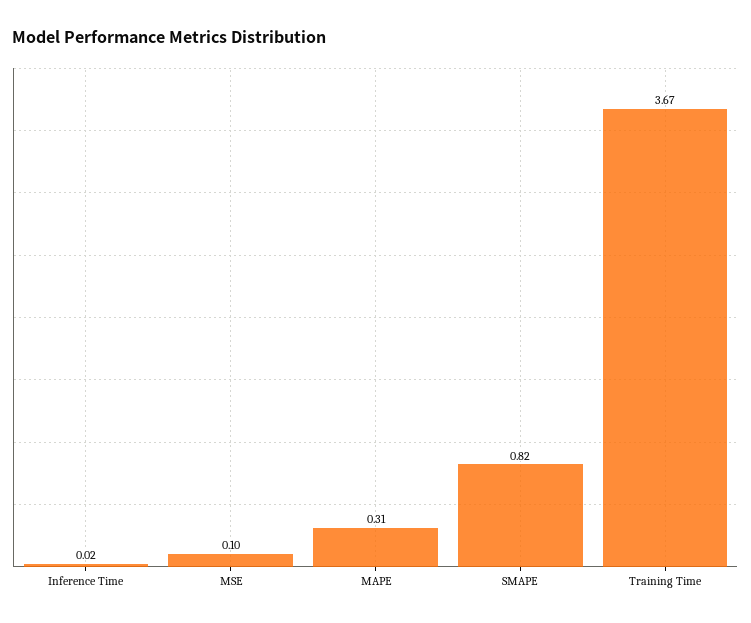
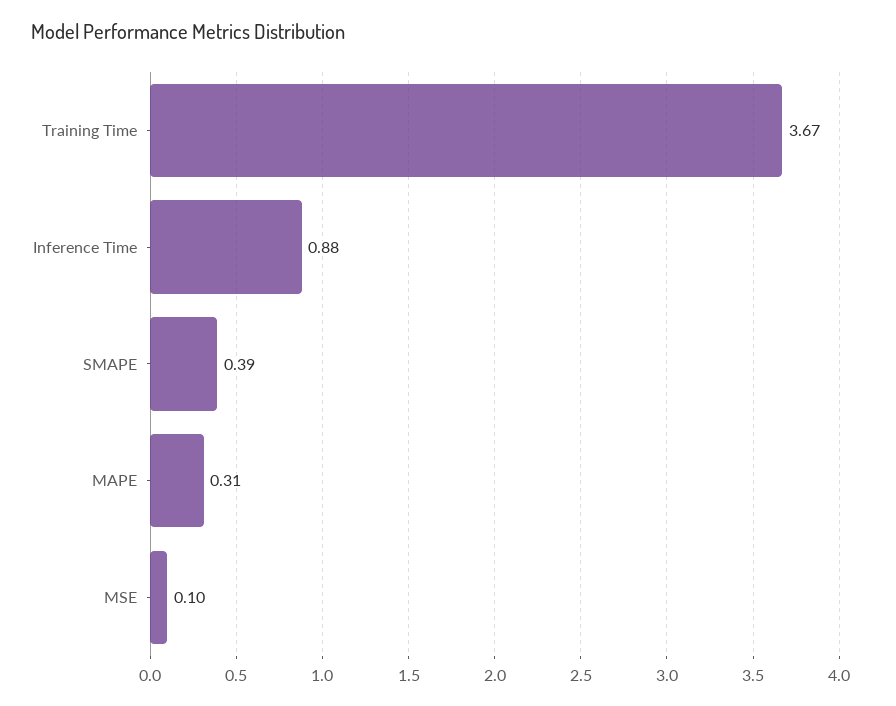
  {
-   "Inference Time": 0.02,
+   "Inference Time": 0.88,
    "MSE": 0.1,
    "MAPE": 0.31,
-   "SMAPE": 0.82,
+   "SMAPE": 0.39,
    "Training Time": 3.67
  }

